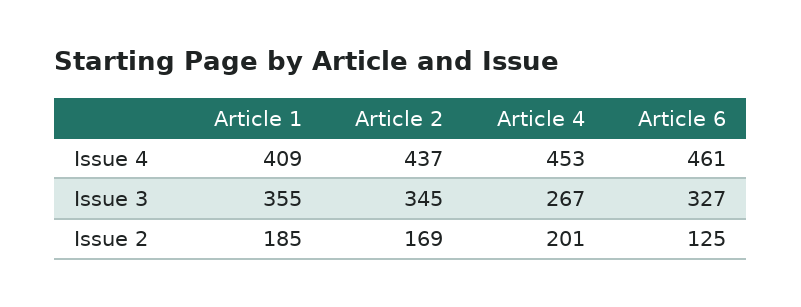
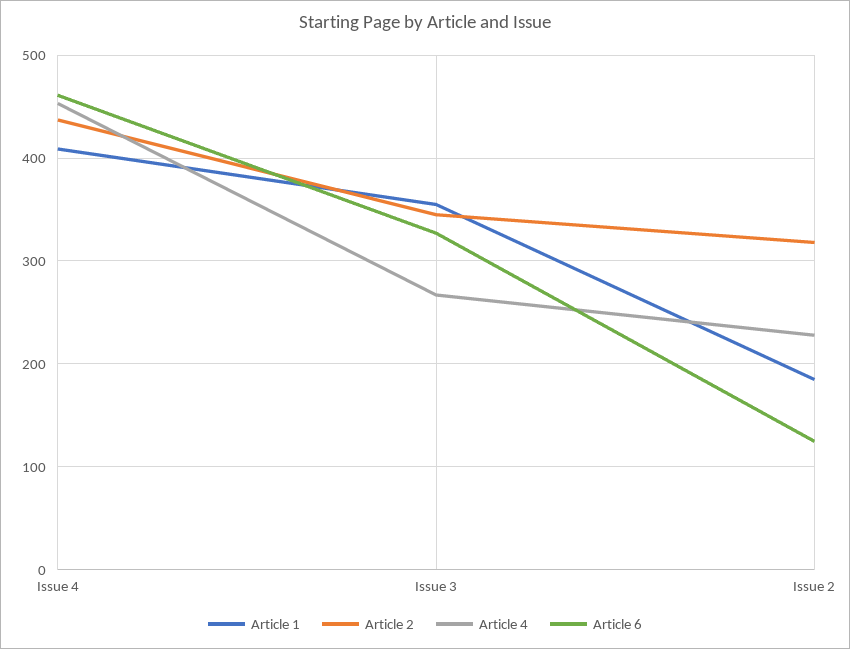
  {
    "Article 1": {
      "Issue 4": 409,
      "Issue 3": 355,
      "Issue 2": 185
    },
    "Article 2": {
      "Issue 4": 437,
      "Issue 3": 345,
-     "Issue 2": 169
+     "Issue 2": 320
    },
    "Article 4": {
      "Issue 4": 453,
      "Issue 3": 267,
-     "Issue 2": 201
+     "Issue 2": 230
    },
    "Article 6": {
      "Issue 4": 461,
      "Issue 3": 327,
      "Issue 2": 125
    }
  }

